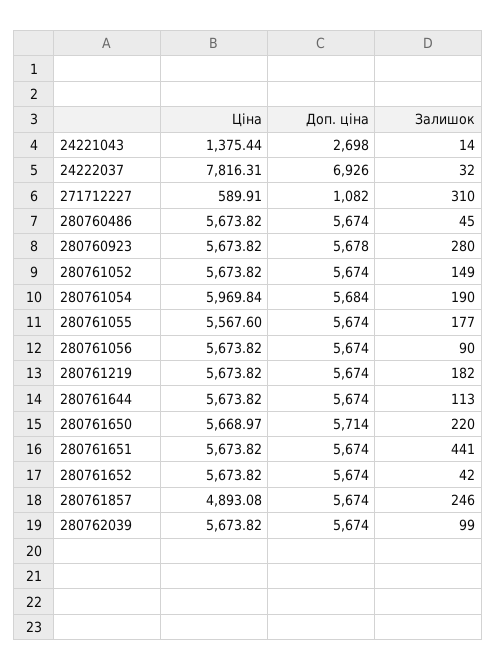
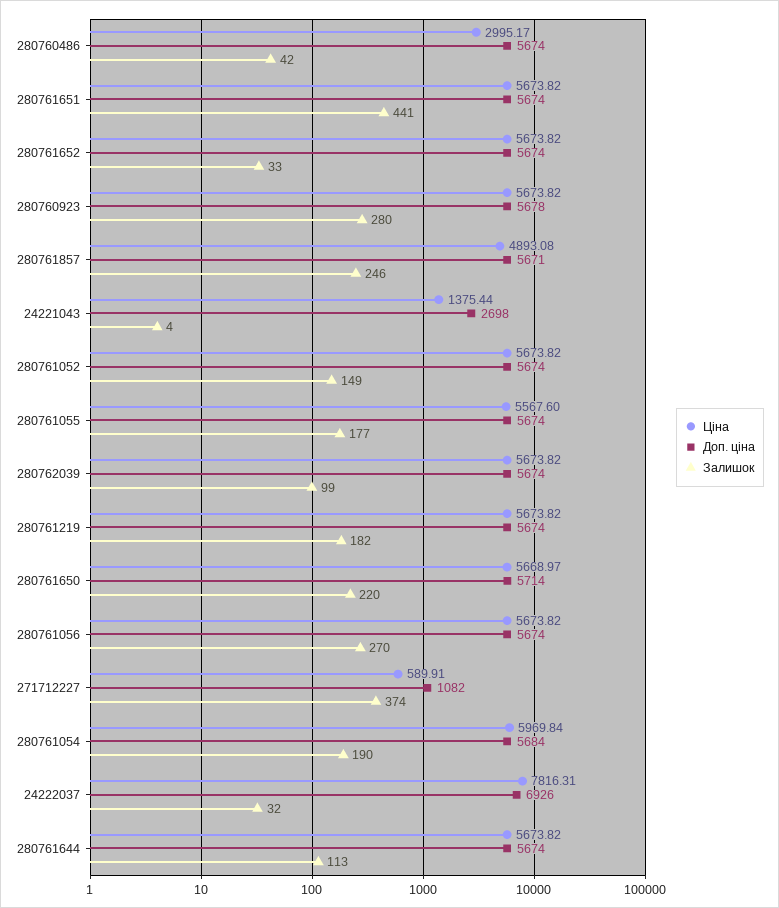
  {
    "Ціна": {
      "24221043": 1375.44,
      "24222037": 7816.31,
      "271712227": 589.91,
-     "280760486": 5673.82,
+     "280760486": 2995.17,
      "280760923": 5673.82,
      "280761052": 5673.82,
      "280761054": 5969.84,
      "280761055": 5567.6,
      "280761056": 5673.82,
      "280761219": 5673.82,
      "280761644": 5673.82,
      "280761650": 5668.97,
      "280761651": 5673.82,
      "280761652": 5673.82,
      "280761857": 4893.08,
      "280762039": 5673.82
    },
    "Доп. ціна": {
      "24221043": 2698,
      "24222037": 6926,
      "271712227": 1082,
      "280760486": 5674,
      "280760923": 5678,
      "280761052": 5674,
      "280761054": 5684,
      "280761055": 5674,
      "280761056": 5674,
      "280761219": 5674,
      "280761644": 5674,
      "280761650": 5714,
      "280761651": 5674,
      "280761652": 5674,
-     "280761857": 5674,
+     "280761857": 5671,
      "280762039": 5674
    },
    "Залишок": {
-     "24221043": 14,
+     "24221043": 4,
      "24222037": 32,
-     "271712227": 310,
+     "271712227": 374,
-     "280760486": 45,
+     "280760486": 42,
      "280760923": 280,
      "280761052": 149,
      "280761054": 190,
      "280761055": 177,
-     "280761056": 90,
+     "280761056": 270,
      "280761219": 182,
      "280761644": 113,
      "280761650": 220,
      "280761651": 441,
-     "280761652": 42,
+     "280761652": 33,
      "280761857": 246,
      "280762039": 99
    }
  }

